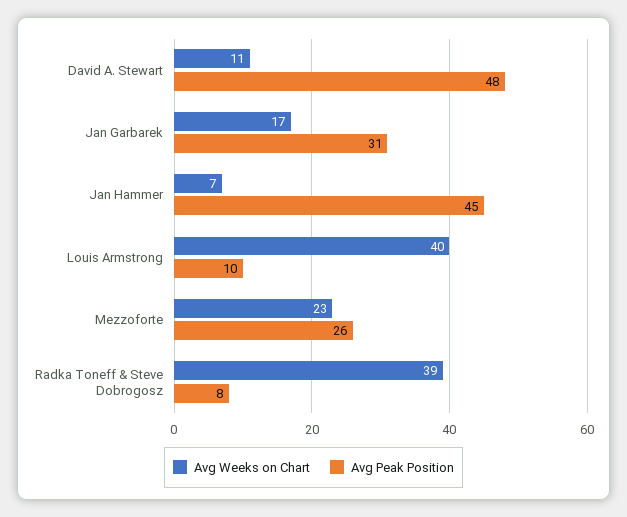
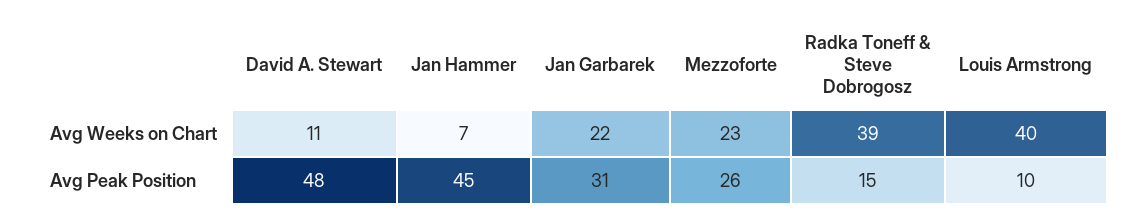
  {
    "Avg Weeks on Chart": {
      "David A. Stewart": 11,
-     "Jan Garbarek": 17,
+     "Jan Garbarek": 22,
      "Jan Hammer": 7,
      "Louis Armstrong": 40,
      "Mezzoforte": 23,
      "Radka Toneff & Steve Dobrogosz": 39
    },
    "Avg Peak Position": {
      "David A. Stewart": 48,
      "Jan Garbarek": 31,
      "Jan Hammer": 45,
      "Louis Armstrong": 10,
      "Mezzoforte": 26,
-     "Radka Toneff & Steve Dobrogosz": 8
+     "Radka Toneff & Steve Dobrogosz": 15
    }
  }

